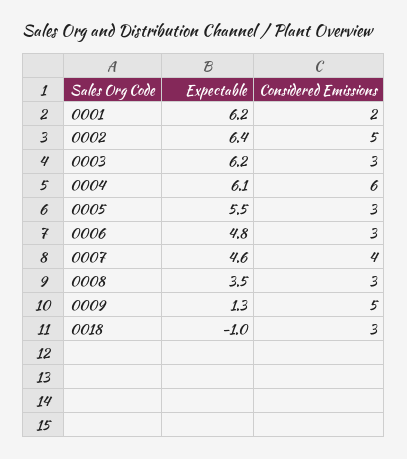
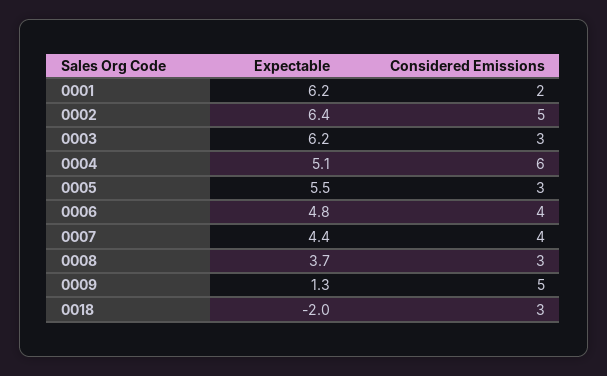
  {
    "Expectable": {
      "0001": 6.2,
      "0002": 6.4,
      "0003": 6.2,
-     "0004": 6.1,
+     "0004": 5.1,
      "0005": 5.5,
      "0006": 4.8,
-     "0007": 4.6,
+     "0007": 4.4,
-     "0008": 3.5,
+     "0008": 3.7,
      "0009": 1.3,
-     "0018": -1
+     "0018": -2
    },
    "Considered Emissions": {
      "0001": 2,
      "0002": 5,
      "0003": 3,
      "0004": 6,
      "0005": 3,
-     "0006": 3,
+     "0006": 4,
      "0007": 4,
      "0008": 3,
      "0009": 5,
      "0018": 3
    }
  }

